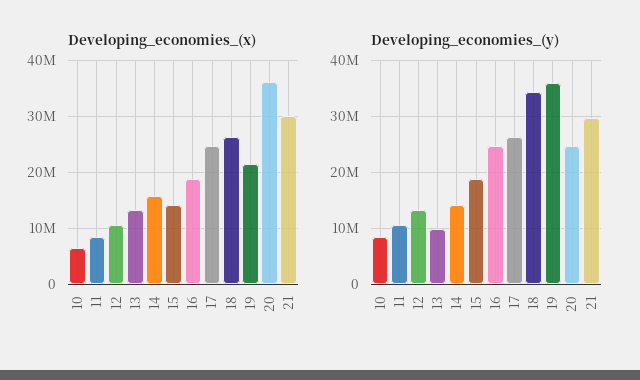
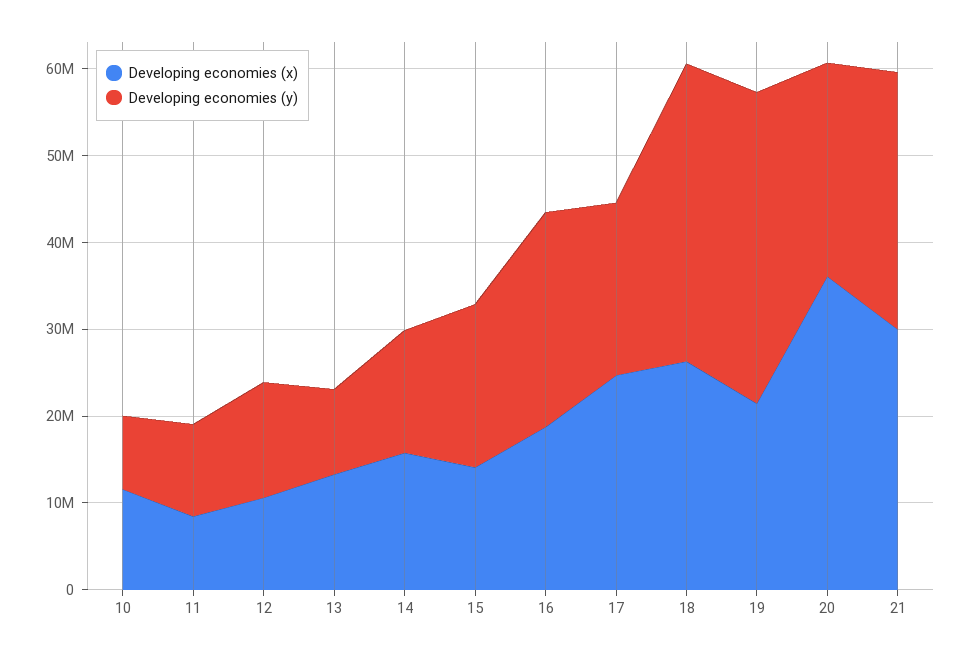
  {
    "Developing_economies_(x)": {
-     "10": 6000000,
+     "10": 12000000,
      "11": 8000000,
      "12": 10000000,
      "13": 14000000,
      "14": 16000000,
      "15": 14000000,
      "16": 18000000,
      "17": 24000000,
      "18": 26000000,
      "19": 22000000,
      "20": 36000000,
      "21": 30000000
    },
    "Developing_economies_(y)": {
      "10": 8000000,
      "11": 10000000,
      "12": 14000000,
      "13": 10000000,
      "14": 14000000,
      "15": 18000000,
      "16": 24000000,
-     "17": 26000000,
+     "17": 20000000,
      "18": 34000000,
      "19": 36000000,
      "20": 24000000,
      "21": 30000000
    }
  }

